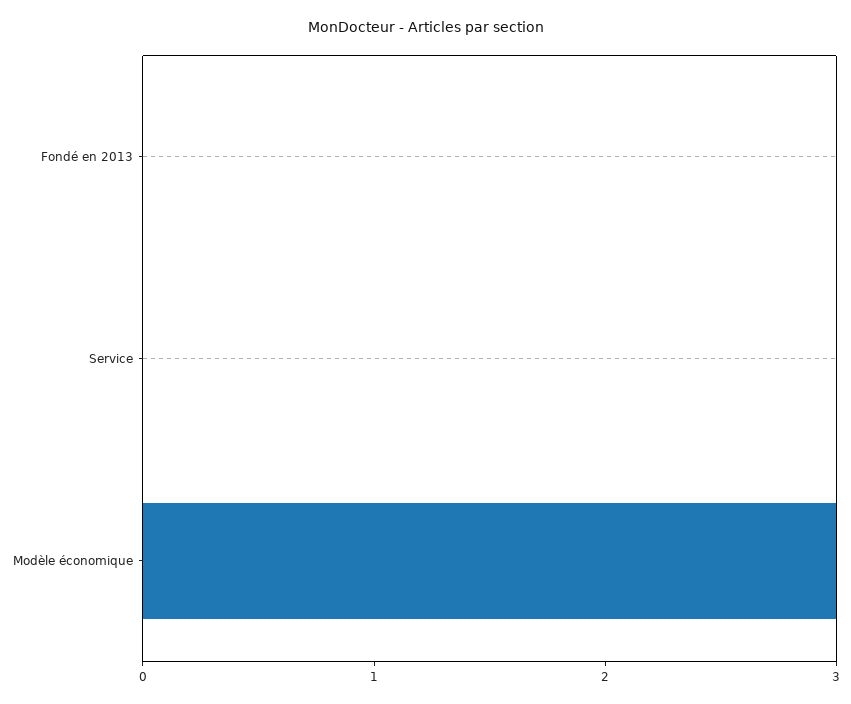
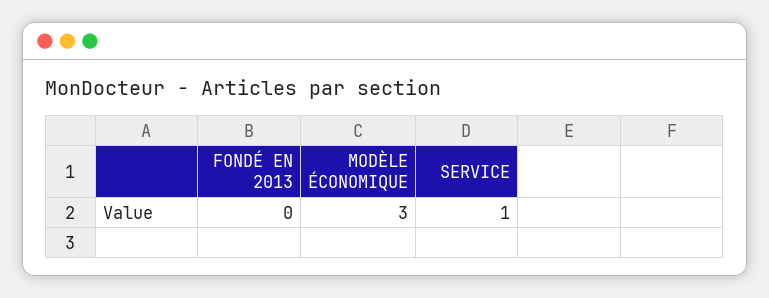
  {
    "Fondé en 2013": 0,
-   "Service": 0,
+   "Service": 1,
    "Modèle économique": 3
  }

